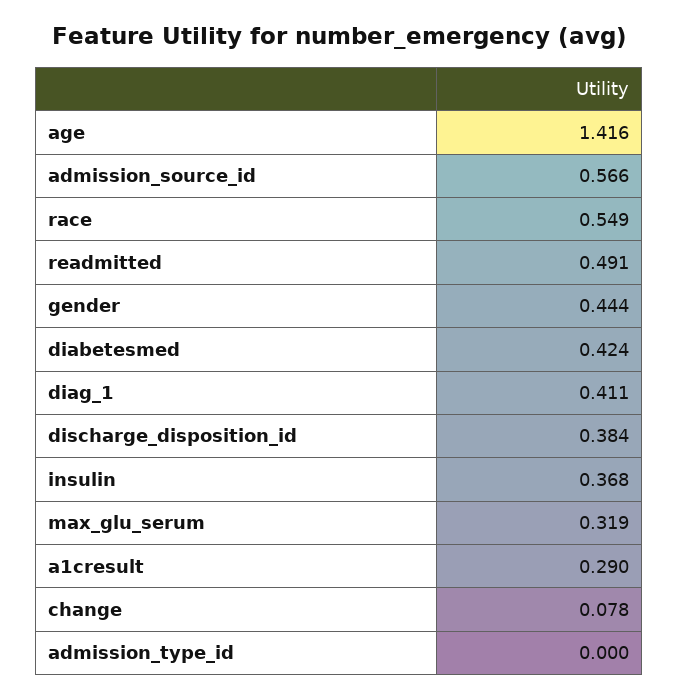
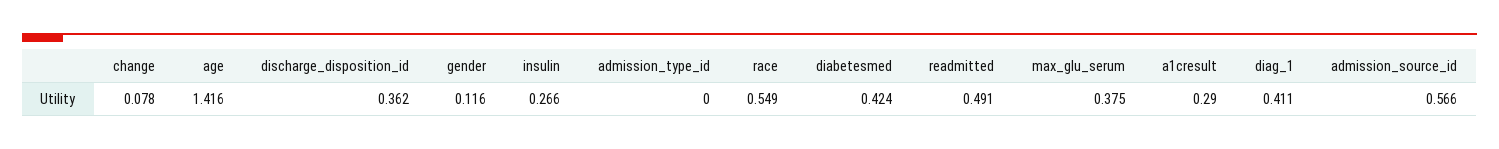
  {
    "age": 1.416,
    "admission_source_id": 0.566,
    "race": 0.549,
    "readmitted": 0.491,
-   "gender": 0.444,
+   "gender": 0.116,
    "diabetesmed": 0.424,
    "diag_1": 0.411,
-   "discharge_disposition_id": 0.384,
+   "discharge_disposition_id": 0.362,
-   "insulin": 0.368,
+   "insulin": 0.266,
-   "max_glu_serum": 0.319,
+   "max_glu_serum": 0.375,
    "a1cresult": 0.29,
    "change": 0.078,
    "admission_type_id": 0
  }

